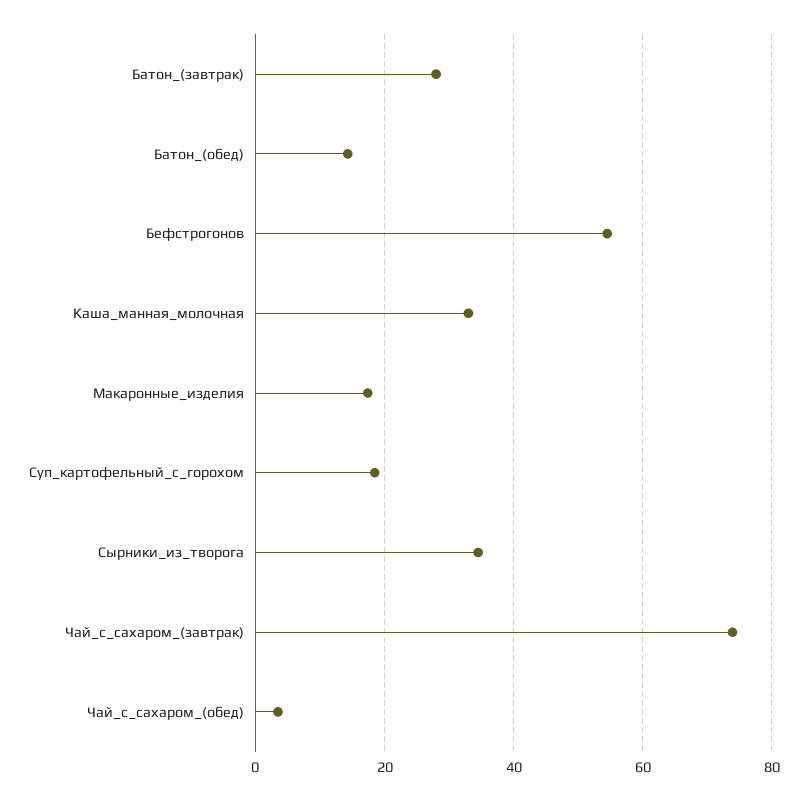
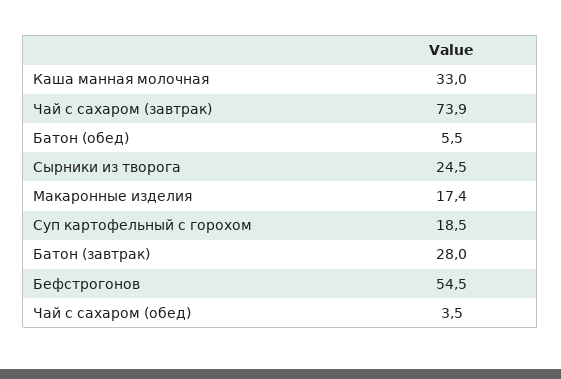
  {
    "Батон_(завтрак)": 28,
-   "Батон_(обед)": 14,
+   "Батон_(обед)": 5.5,
    "Бефстрогонов": 54.5,
    "Каша_манная_молочная": 33,
    "Макаронные_изделия": 17.4,
    "Суп_картофельный_с_горохом": 18.5,
-   "Сырники_из_творога": 34,
+   "Сырники_из_творога": 24.5,
    "Чай_с_сахаром_(завтрак)": 73.9,
    "Чай_с_сахаром_(обед)": 3.5
  }

